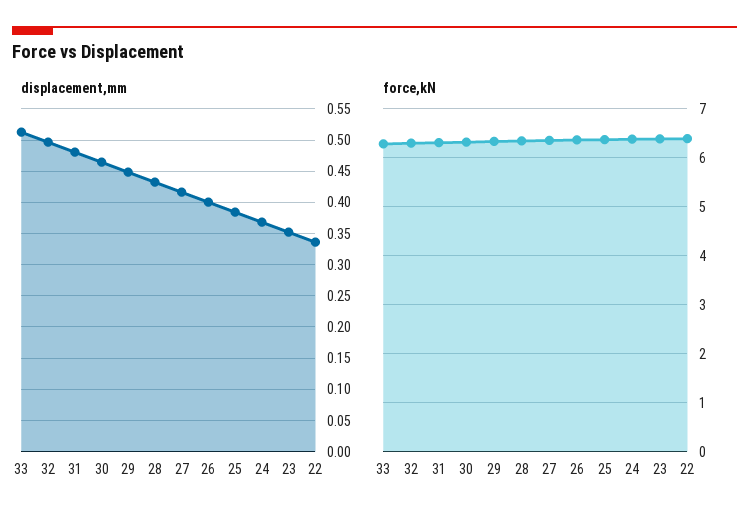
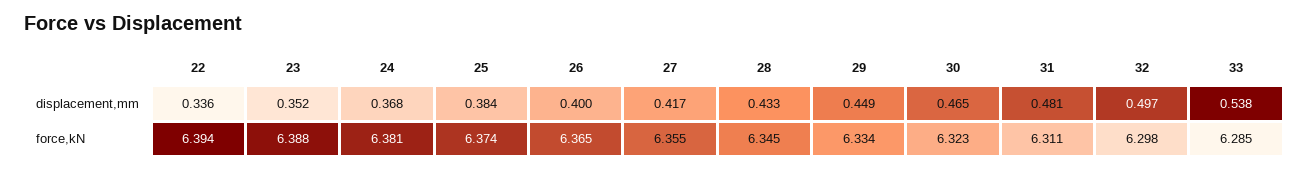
  {
    "displacement,mm": {
-     "33": 0.51,
+     "33": 0.538,
      "32": 0.497,
      "31": 0.481,
      "30": 0.465,
      "29": 0.449,
      "28": 0.433,
      "27": 0.417,
      "26": 0.4,
      "25": 0.384,
      "24": 0.368,
      "23": 0.352,
      "22": 0.336
    },
    "force,kN": {
      "33": 6.285,
      "32": 6.298,
      "31": 6.311,
      "30": 6.323,
      "29": 6.334,
      "28": 6.345,
      "27": 6.355,
      "26": 6.365,
      "25": 6.374,
      "24": 6.381,
      "23": 6.388,
      "22": 6.394
    }
  }

